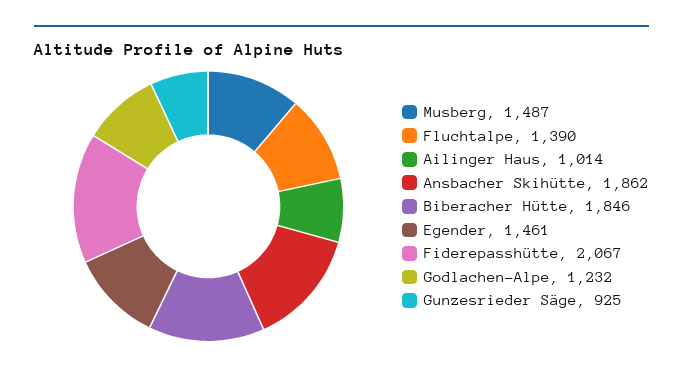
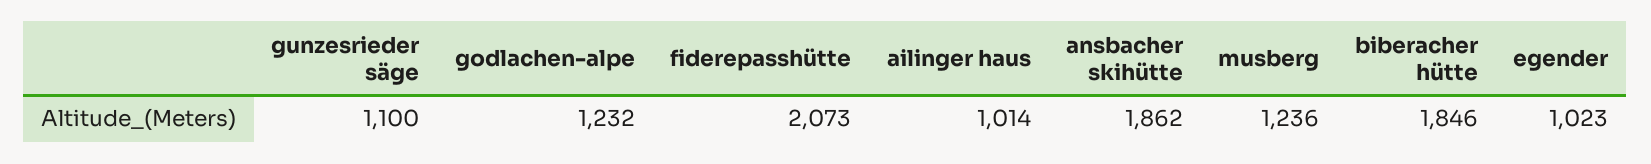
  {
-   "Musberg": 1487,
+   "Musberg": 1236,
-   "Fluchtalpe": 1390,
    "Ailinger Haus": 1014,
    "Ansbacher Skihütte": 1862,
    "Biberacher Hütte": 1846,
-   "Egender": 1461,
+   "Egender": 1023,
-   "Fiderepasshütte": 2067,
+   "Fiderepasshütte": 2073,
    "Godlachen-Alpe": 1232,
-   "Gunzesrieder Säge": 925
+   "Gunzesrieder Säge": 1100
  }

